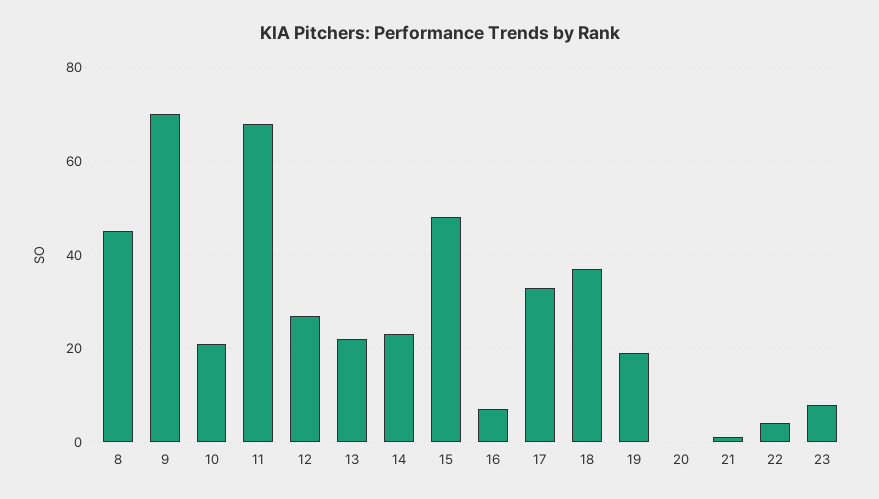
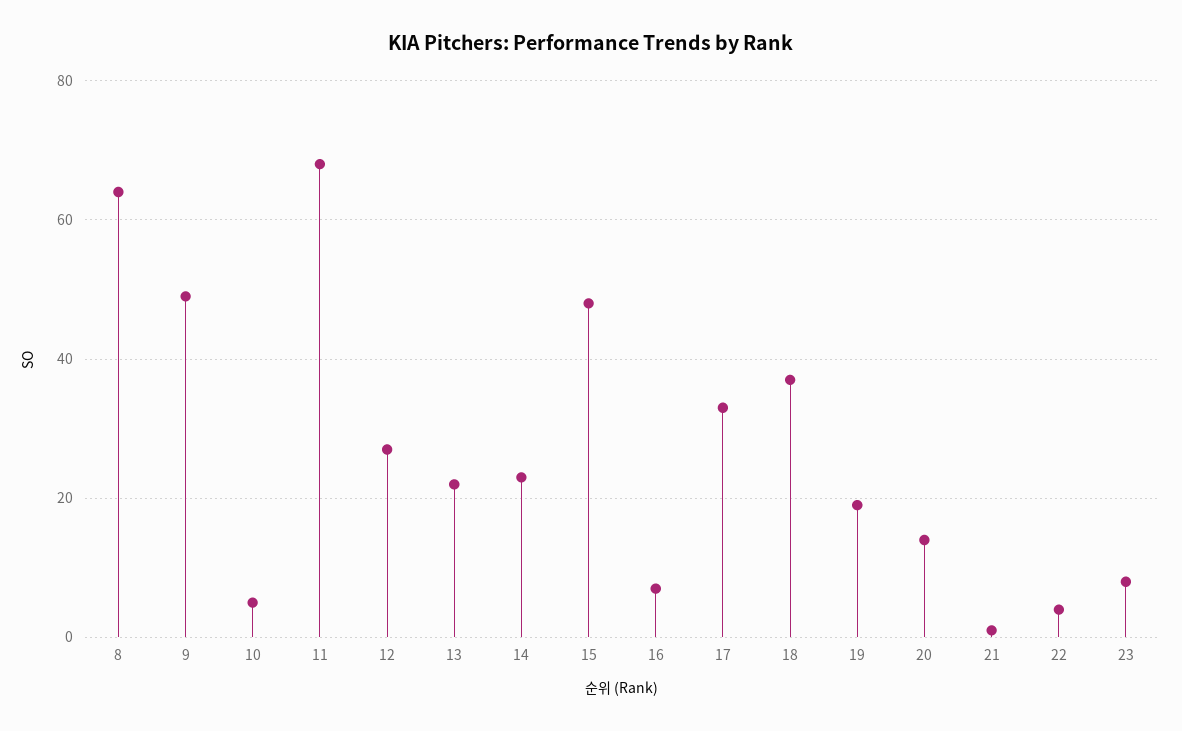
  {
-   "8": 45,
+   "8": 65,
-   "9": 70,
+   "9": 50,
-   "10": 20,
+   "10": 5,
    "11": 70,
    "12": 25,
    "13": 20,
    "14": 25,
    "15": 50,
    "16": 5,
    "17": 35,
    "18": 35,
    "19": 20,
-   "20": 0,
+   "20": 15,
    "21": 0,
    "22": 5,
    "23": 10
  }

